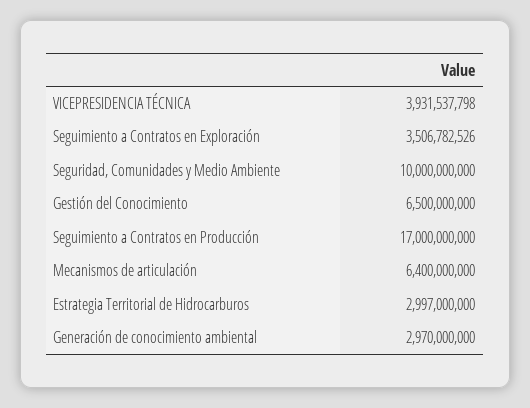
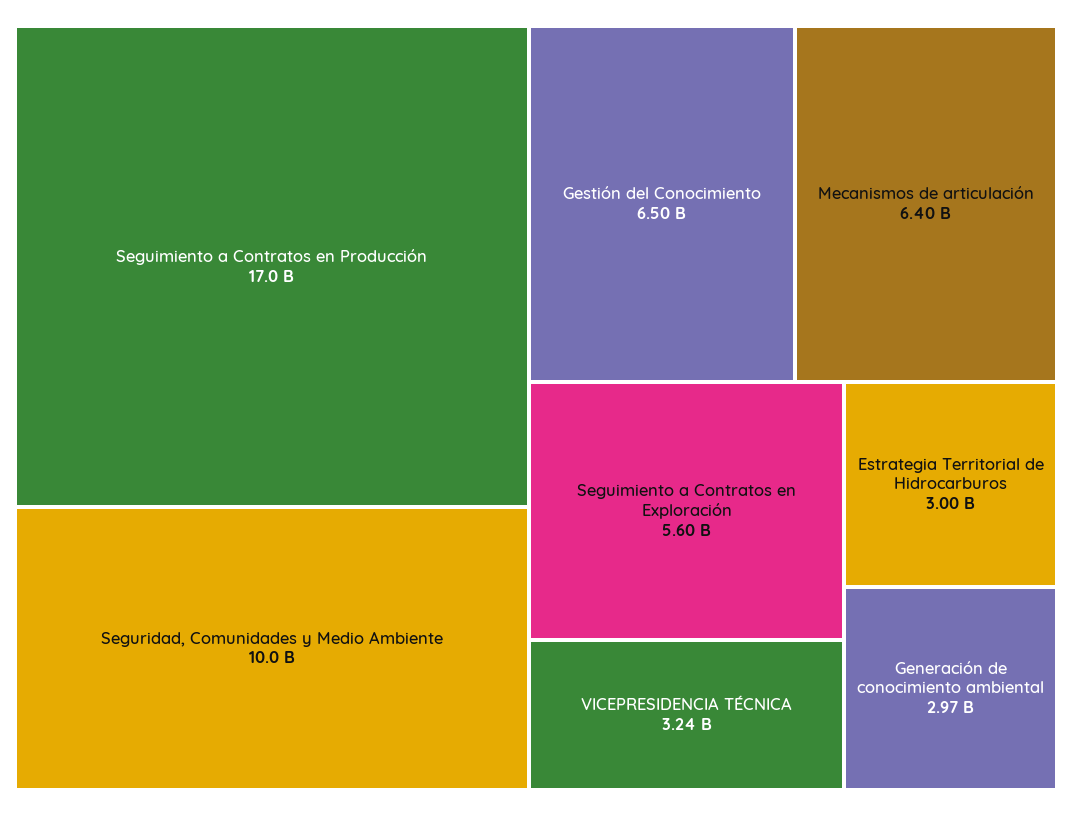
  {
-   "VICEPRESIDENCIA TÉCNICA": 3931537798,
+   "VICEPRESIDENCIA TÉCNICA": 3240000000,
-   "Seguimiento a Contratos en Exploración": 3506782526,
+   "Seguimiento a Contratos en Exploración": 5600000000,
    "Seguridad, Comunidades y Medio Ambiente": 10000000000,
    "Gestión del Conocimiento": 6500000000,
    "Seguimiento a Contratos en Producción": 17000000000,
    "Mecanismos de articulación": 6400000000,
    "Estrategia Territorial de Hidrocarburos": 2997000000,
    "Generación de conocimiento ambiental": 2970000000
  }

